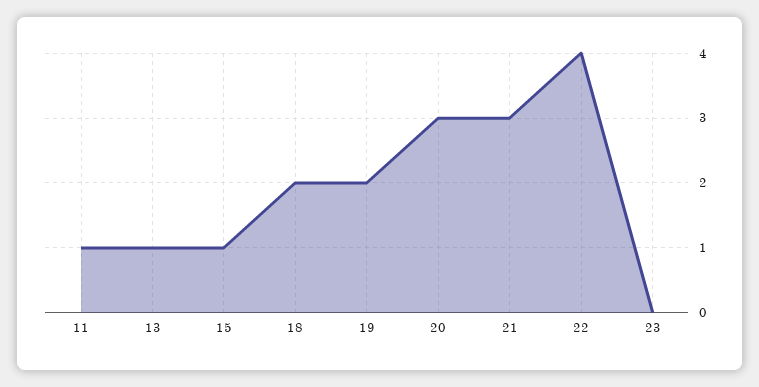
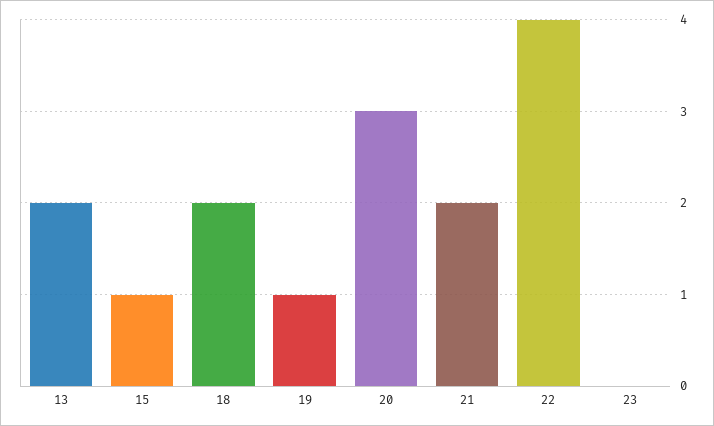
  {
-   "11": 1,
-   "13": 1,
+   "13": 2,
    "15": 1,
    "18": 2,
-   "19": 2,
+   "19": 1,
    "20": 3,
-   "21": 3,
+   "21": 2,
    "22": 4,
    "23": 0
  }

